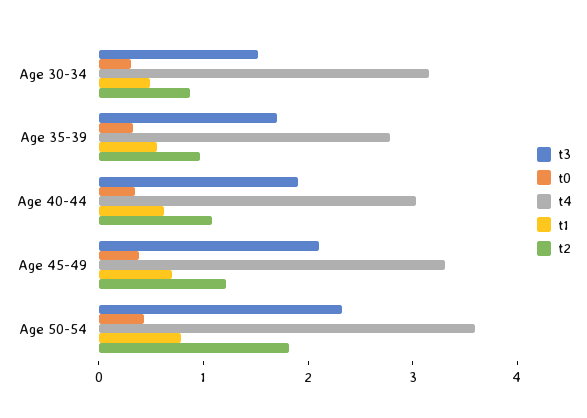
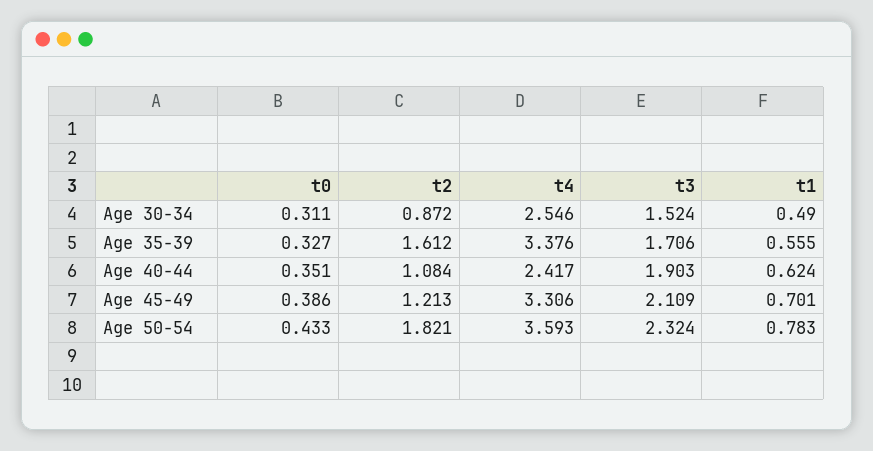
  {
    "t3": {
      "Age 30-34": 1.524,
      "Age 35-39": 1.706,
      "Age 40-44": 1.903,
      "Age 45-49": 2.109,
      "Age 50-54": 2.324
    },
    "t0": {
      "Age 30-34": 0.311,
      "Age 35-39": 0.327,
      "Age 40-44": 0.351,
      "Age 45-49": 0.386,
      "Age 50-54": 0.433
    },
    "t4": {
-     "Age 30-34": 3.2,
+     "Age 30-34": 2.546,
-     "Age 35-39": 2.8,
+     "Age 35-39": 3.376,
-     "Age 40-44": 3,
+     "Age 40-44": 2.417,
      "Age 45-49": 3.306,
      "Age 50-54": 3.593
    },
    "t1": {
      "Age 30-34": 0.49,
      "Age 35-39": 0.555,
      "Age 40-44": 0.624,
      "Age 45-49": 0.701,
      "Age 50-54": 0.783
    },
    "t2": {
      "Age 30-34": 0.872,
-     "Age 35-39": 1,
+     "Age 35-39": 1.612,
      "Age 40-44": 1.084,
      "Age 45-49": 1.213,
      "Age 50-54": 1.821
    }
  }

